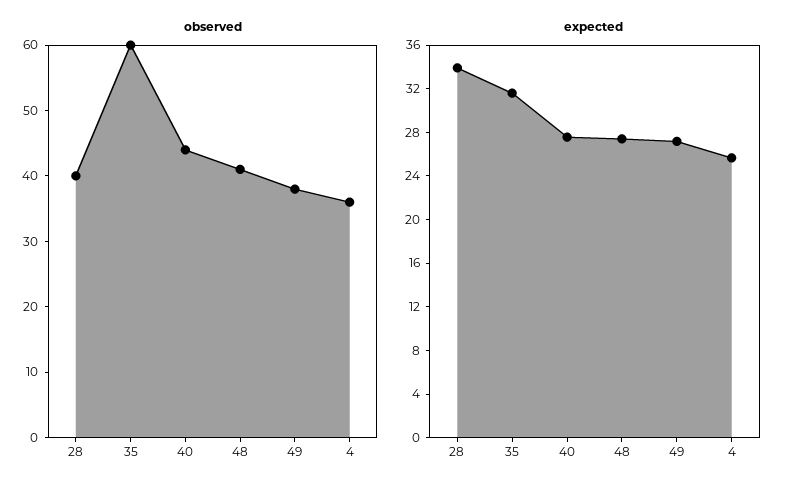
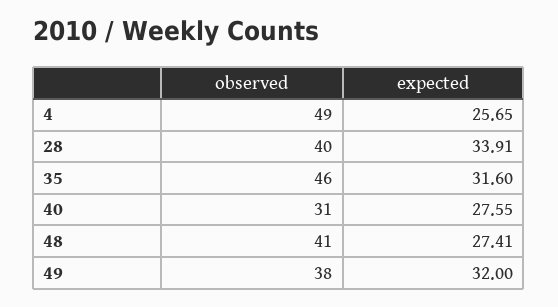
  {
    "observed": {
      "28": 40,
-     "35": 60,
+     "35": 46,
-     "40": 45,
+     "40": 31,
      "48": 41,
      "49": 38,
-     "4": 35
+     "4": 49
    },
    "expected": {
      "28": 33.91,
      "35": 31.6,
      "40": 27.55,
      "48": 27.41,
-     "49": 27,
+     "49": 32,
      "4": 25.65
    }
  }

